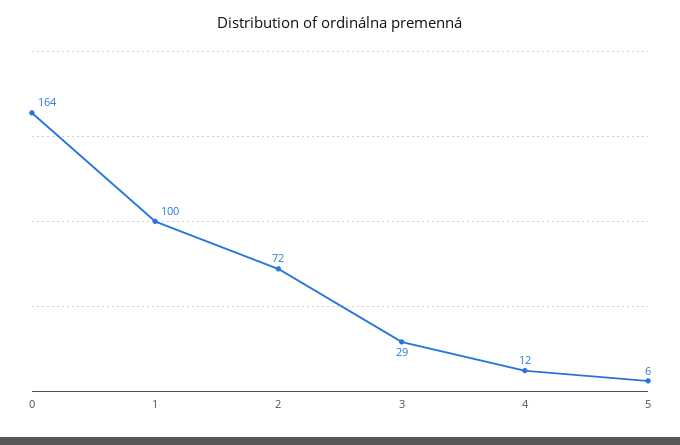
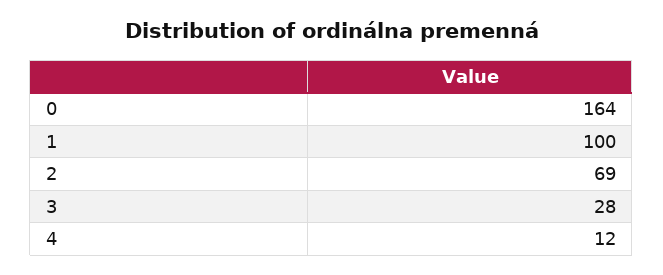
  {
    "0": 164,
    "1": 100,
-   "2": 72,
+   "2": 69,
-   "3": 29,
+   "3": 28,
-   "4": 12,
+   "4": 12
-   "5": 6
  }

